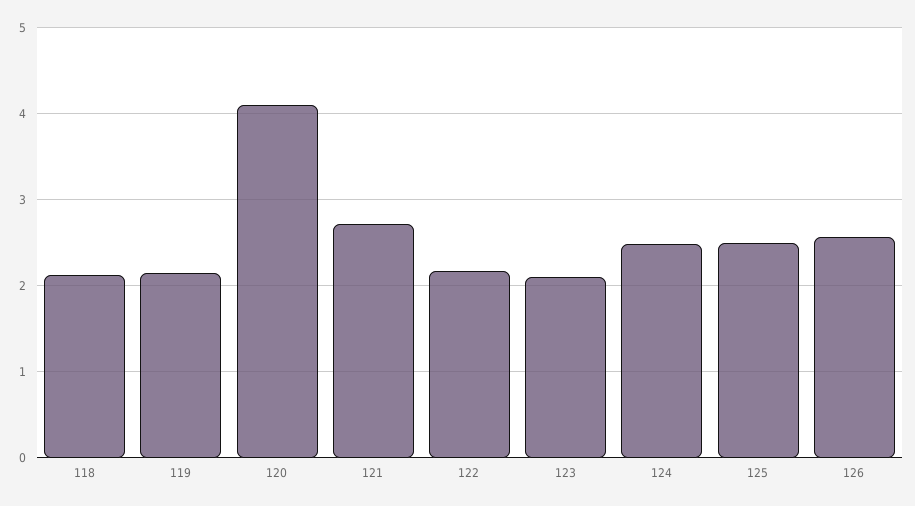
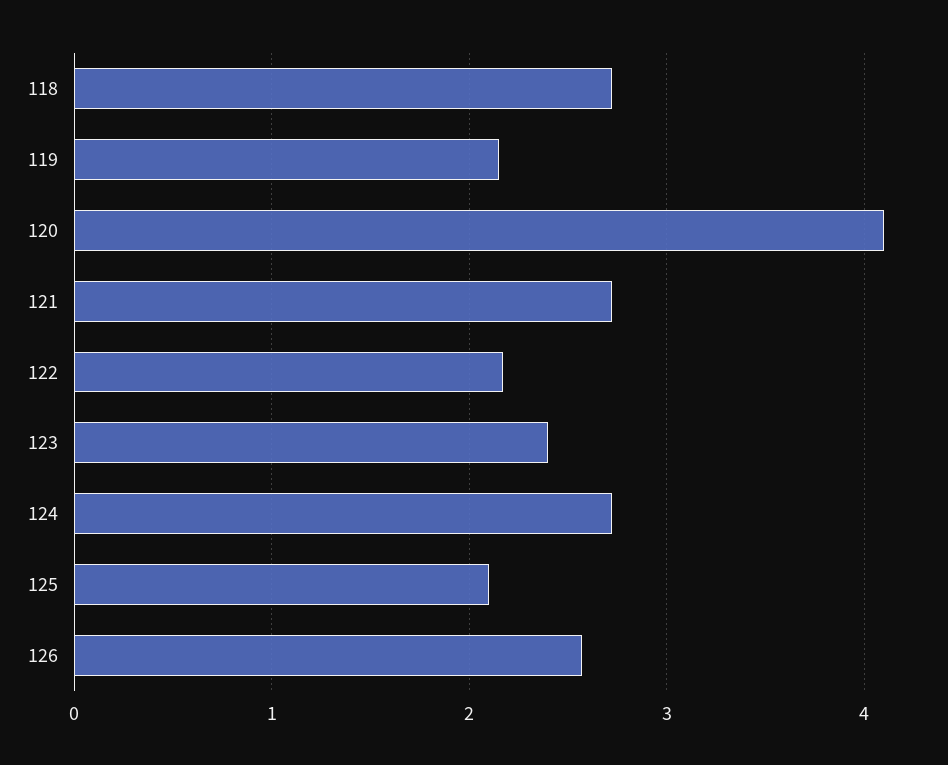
  {
-   "118": 2.1,
+   "118": 2.7,
    "119": 2.2,
    "120": 4.1,
    "121": 2.7,
    "122": 2.2,
-   "123": 2.1,
+   "123": 2.4,
-   "124": 2.5,
+   "124": 2.7,
-   "125": 2.5,
+   "125": 2.1,
    "126": 2.6
  }

